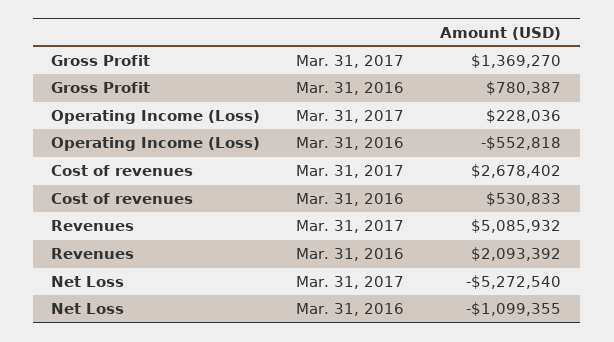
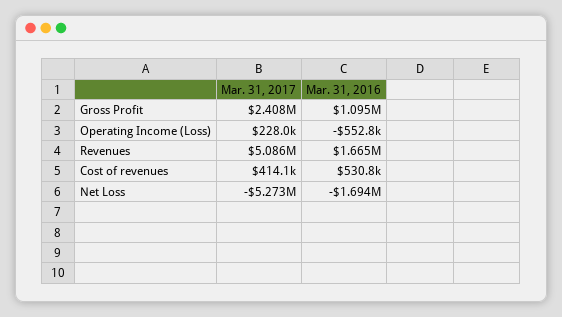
  {
    "Gross Profit": {
-     "Mar. 31, 2017": 1369270,
+     "Mar. 31, 2017": 2408000,
-     "Mar. 31, 2016": 780387
+     "Mar. 31, 2016": 1095000
    },
    "Operating Income (Loss)": {
      "Mar. 31, 2017": 228036,
      "Mar. 31, 2016": -552818
    },
    "Cost of revenues": {
-     "Mar. 31, 2017": 2678402,
+     "Mar. 31, 2017": 414100,
      "Mar. 31, 2016": 530833
    },
    "Revenues": {
      "Mar. 31, 2017": 5085932,
-     "Mar. 31, 2016": 2093392
+     "Mar. 31, 2016": 1665000
    },
    "Net Loss": {
      "Mar. 31, 2017": -5272540,
-     "Mar. 31, 2016": -1099355
+     "Mar. 31, 2016": -1694000
    }
  }

